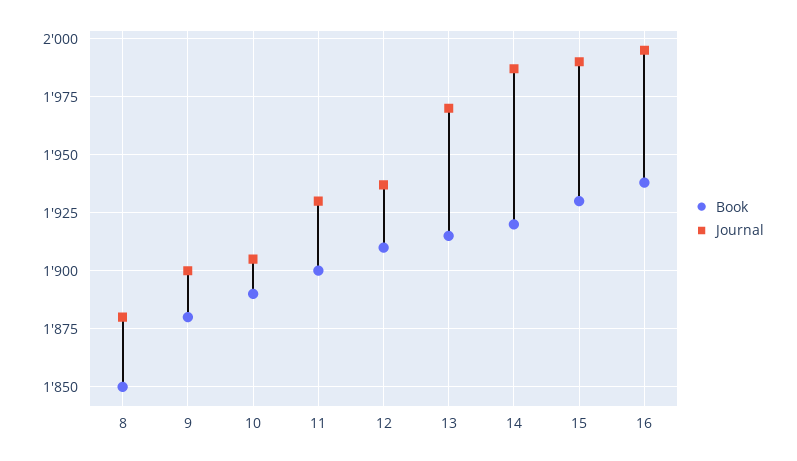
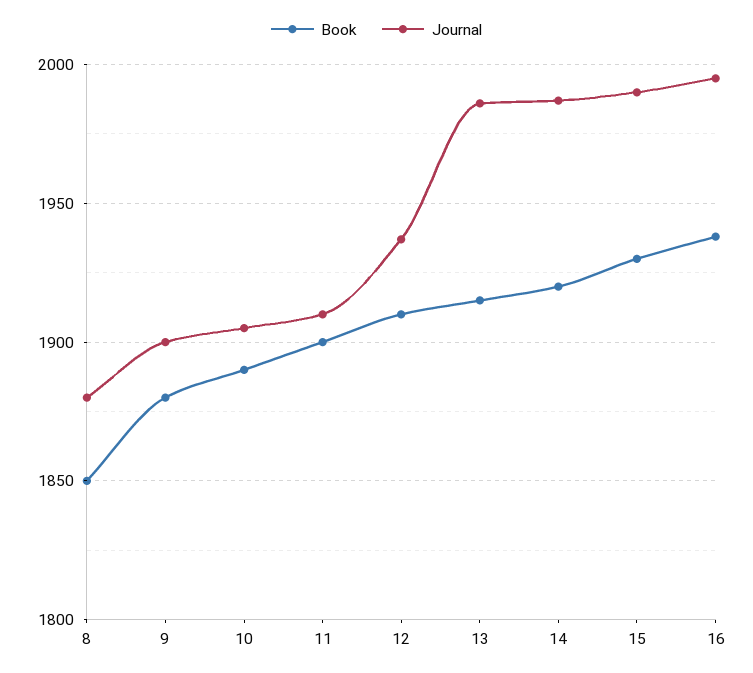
  {
    "Book": {
      "8": 1850,
      "9": 1880,
      "10": 1890,
      "11": 1900,
      "12": 1910,
      "13": 1915,
      "14": 1920,
      "15": 1930,
      "16": 1940
    },
    "Journal": {
      "8": 1880,
      "9": 1900,
      "10": 1905,
-     "11": 1930,
+     "11": 1910,
      "12": 1935,
-     "13": 1970,
+     "13": 1985,
      "14": 1985,
      "15": 1990,
      "16": 1995
    }
  }

